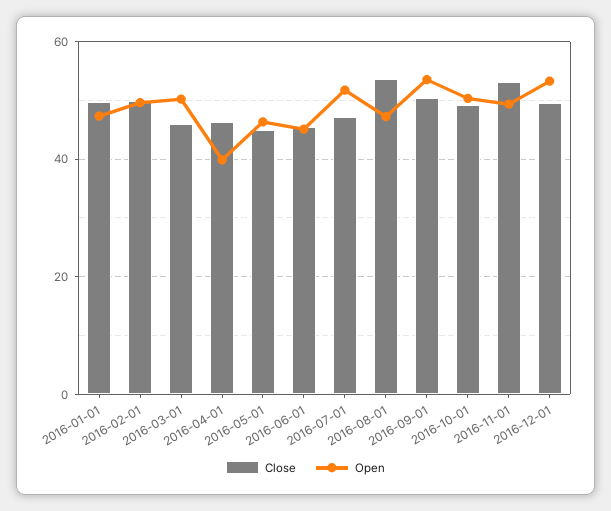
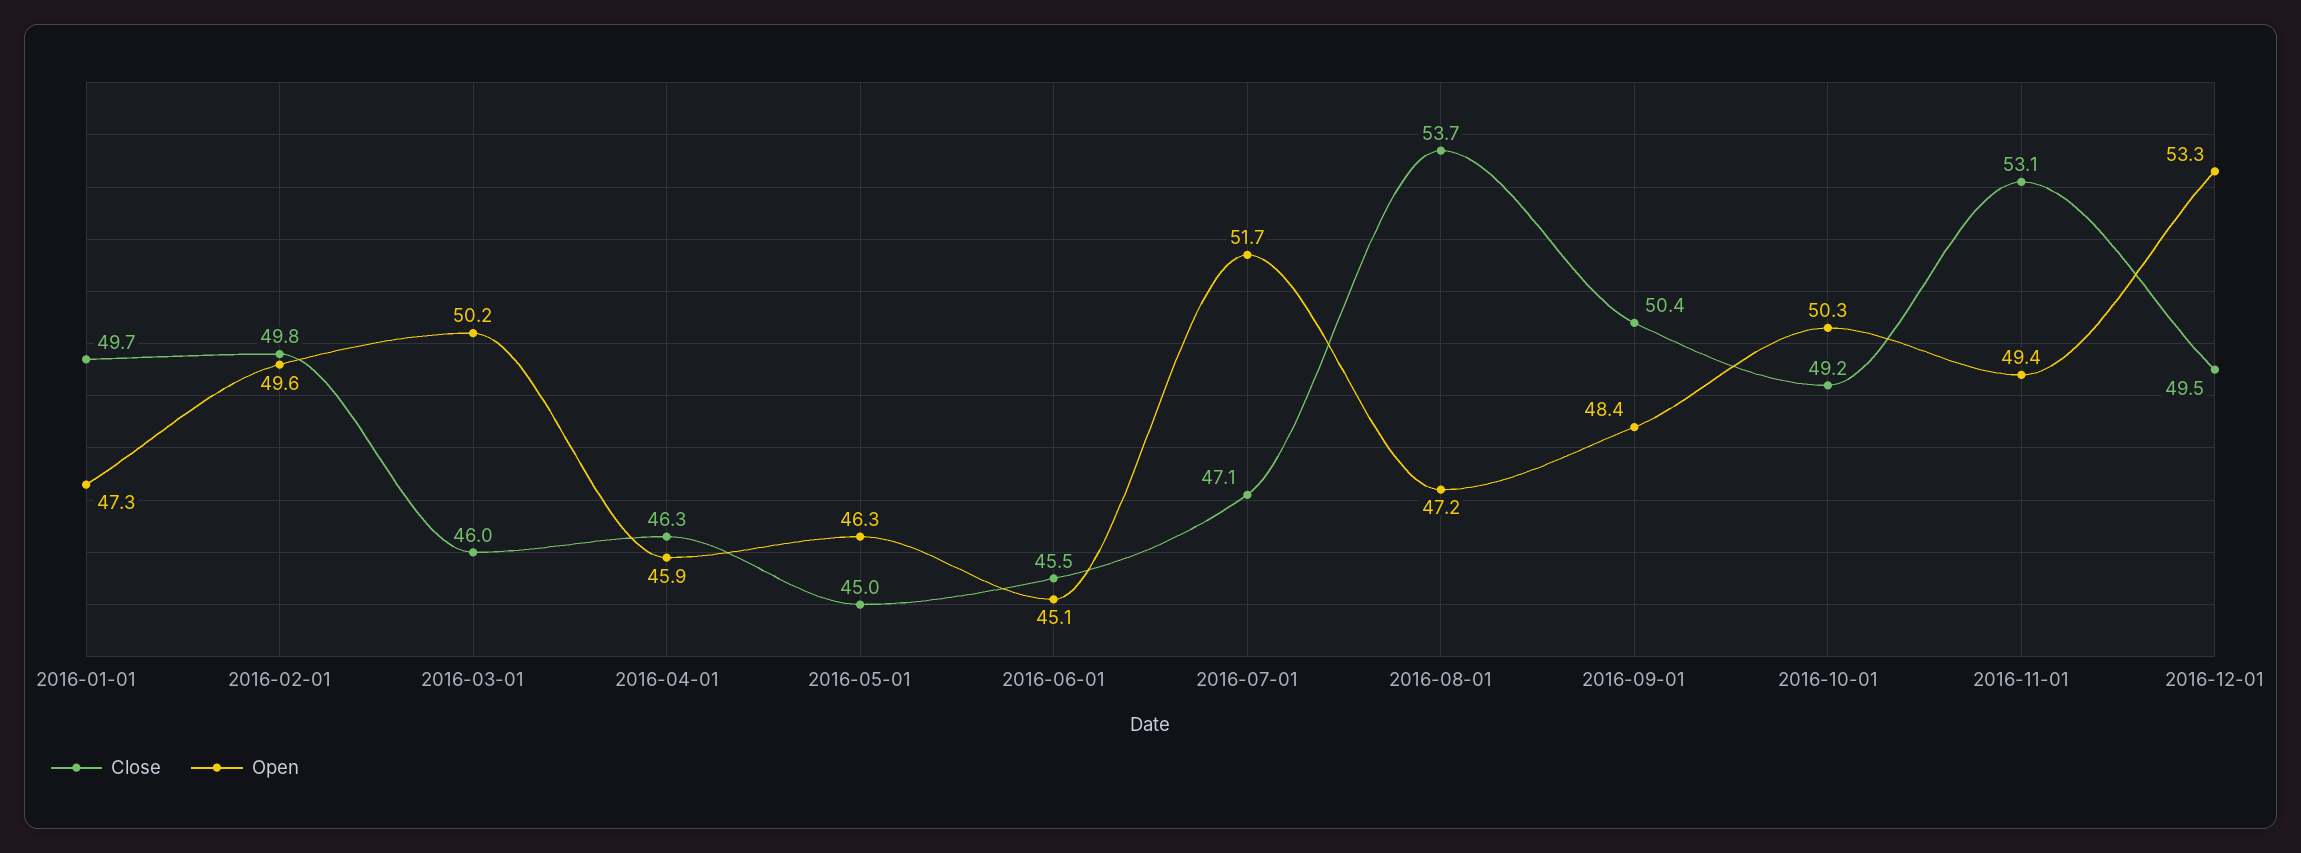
  {
    "Close": {
      "2016-01-01": 49.7,
      "2016-02-01": 49.8,
      "2016-03-01": 46,
      "2016-04-01": 46.3,
      "2016-05-01": 45,
      "2016-06-01": 45.5,
      "2016-07-01": 47.1,
      "2016-08-01": 53.7,
      "2016-09-01": 50.4,
      "2016-10-01": 49.2,
      "2016-11-01": 53.1,
      "2016-12-01": 49.5
    },
    "Open": {
      "2016-01-01": 47.3,
      "2016-02-01": 49.6,
      "2016-03-01": 50.2,
-     "2016-04-01": 40,
+     "2016-04-01": 45.9,
      "2016-05-01": 46.3,
      "2016-06-01": 45.1,
      "2016-07-01": 51.7,
      "2016-08-01": 47.2,
-     "2016-09-01": 54,
+     "2016-09-01": 48.4,
      "2016-10-01": 50.3,
      "2016-11-01": 49.4,
      "2016-12-01": 53.3
    }
  }

